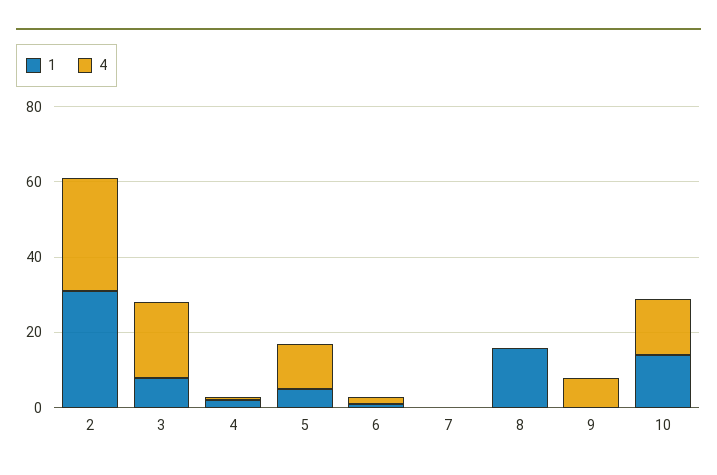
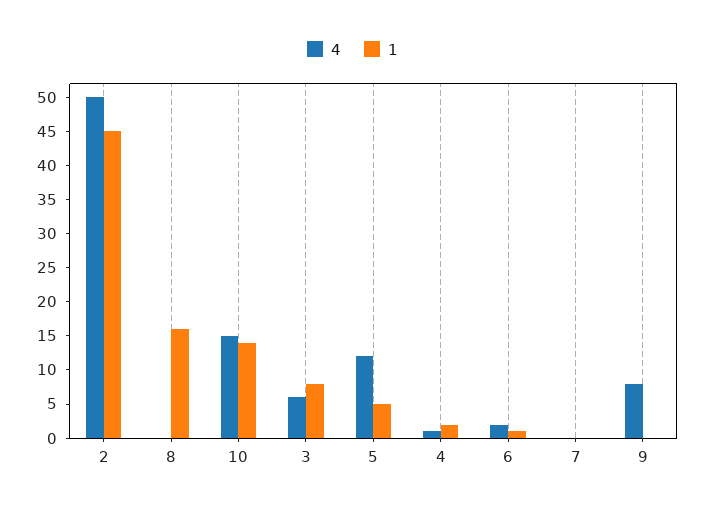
  {
    "1": {
-     "2": 30,
+     "2": 45,
      "3": 10,
      "4": 0,
      "5": 5,
      "6": 0,
      "7": 0,
      "8": 15,
      "9": 0,
      "10": 15
    },
    "4": {
-     "2": 30,
+     "2": 50,
-     "3": 20,
+     "3": 5,
      "4": 0,
      "5": 10,
      "6": 0,
      "7": 0,
      "8": 0,
      "9": 10,
      "10": 15
    }
  }

